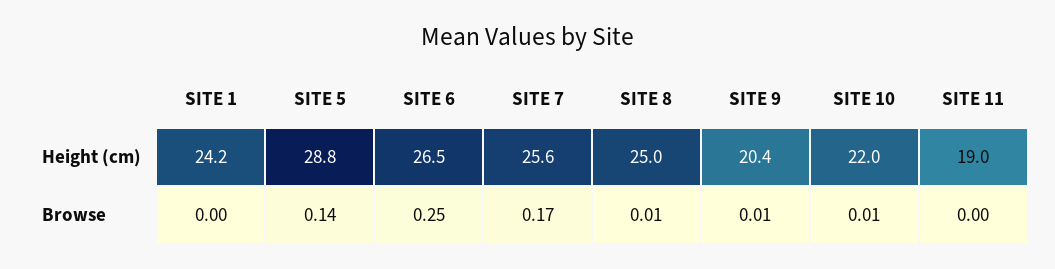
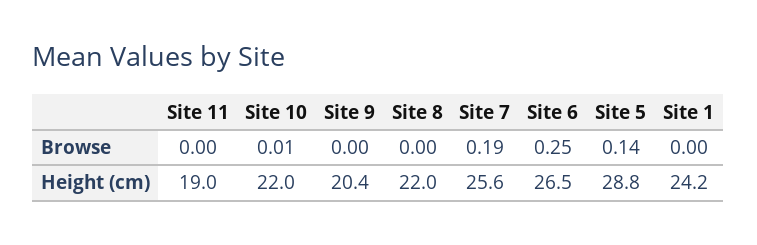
  {
    "SITE 1": {
      "Height (cm)": 24.2,
      "Browse": 0
    },
    "SITE 5": {
      "Height (cm)": 28.8,
      "Browse": 0.14
    },
    "SITE 6": {
      "Height (cm)": 26.5,
      "Browse": 0.25
    },
    "SITE 7": {
      "Height (cm)": 25.6,
-     "Browse": 0.17
+     "Browse": 0.19
    },
    "SITE 8": {
-     "Height (cm)": 25,
+     "Height (cm)": 22,
-     "Browse": 0.01
+     "Browse": 0
    },
    "SITE 9": {
      "Height (cm)": 20.4,
-     "Browse": 0.01
+     "Browse": 0
    },
    "SITE 10": {
      "Height (cm)": 22,
      "Browse": 0.01
    },
    "SITE 11": {
      "Height (cm)": 19,
      "Browse": 0
    }
  }

